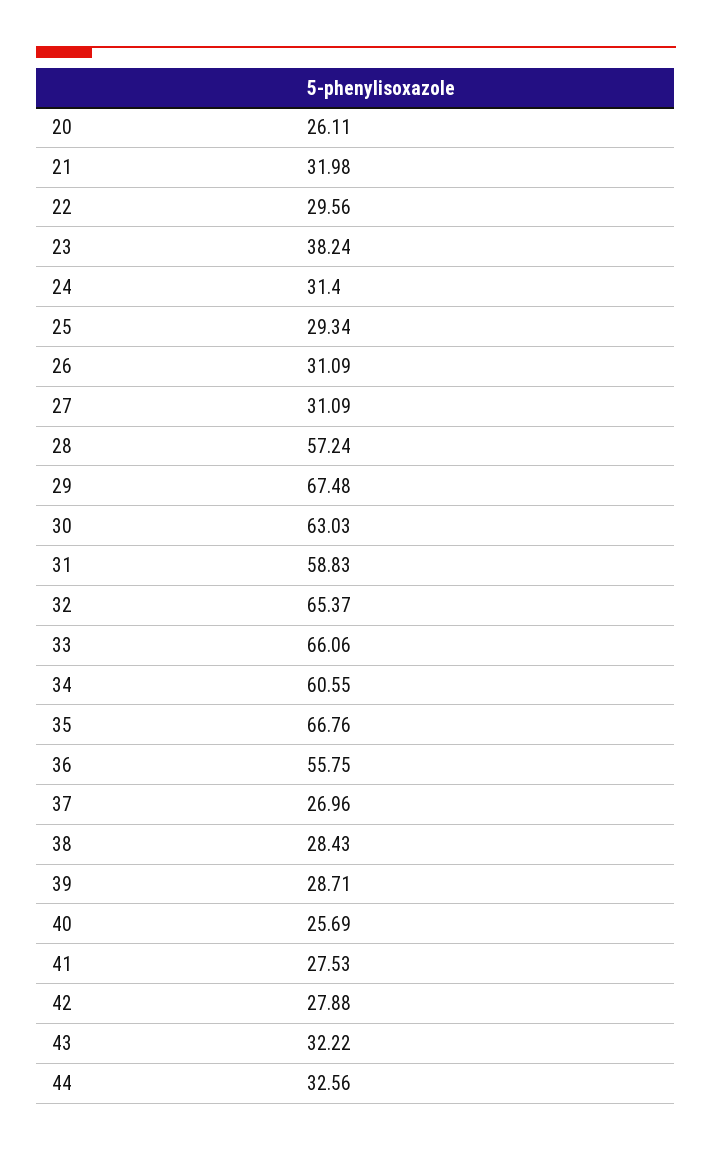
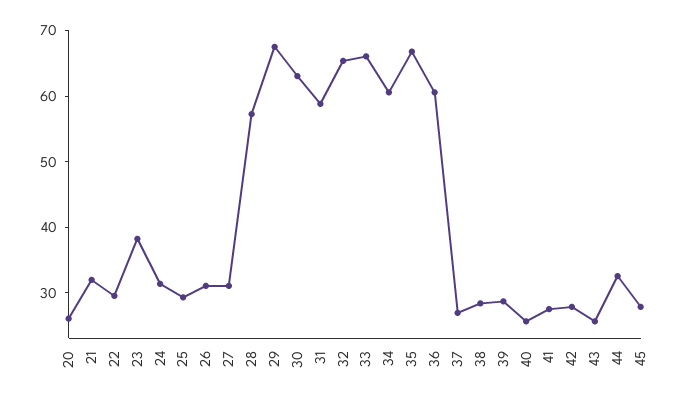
  {
    "20": 26.11,
    "21": 31.98,
    "22": 29.56,
    "23": 38.24,
    "24": 31.4,
    "25": 29.34,
    "26": 31.09,
    "27": 31.09,
    "28": 57.24,
    "29": 67.48,
    "30": 63.03,
    "31": 58.83,
    "32": 65.37,
    "33": 66.06,
    "34": 60.55,
    "35": 66.76,
-   "36": 55.75,
+   "36": 60,
    "37": 26.96,
    "38": 28.43,
    "39": 28.71,
    "40": 25.69,
    "41": 27.53,
    "42": 27.88,
-   "43": 32.22,
+   "43": 26,
-   "44": 32.56
+   "44": 32.56,
+   "45": 28
  }

